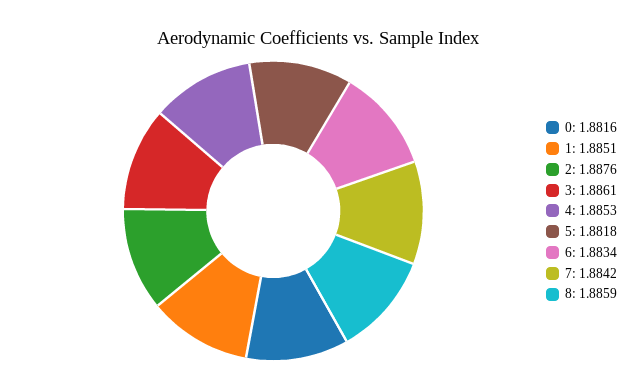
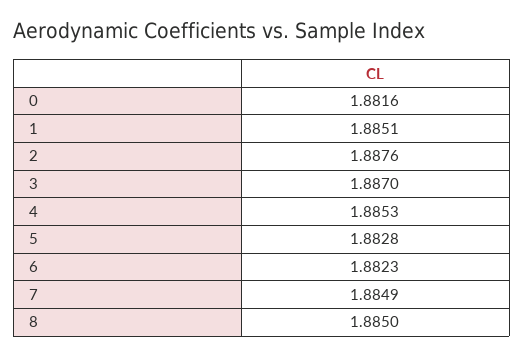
  {
    "0": 1.8816,
    "1": 1.8851,
    "2": 1.8876,
-   "3": 1.8861,
+   "3": 1.887,
    "4": 1.8853,
-   "5": 1.8818,
+   "5": 1.8828,
-   "6": 1.8834,
+   "6": 1.8823,
-   "7": 1.8842,
+   "7": 1.8849,
-   "8": 1.8859
+   "8": 1.885
  }

